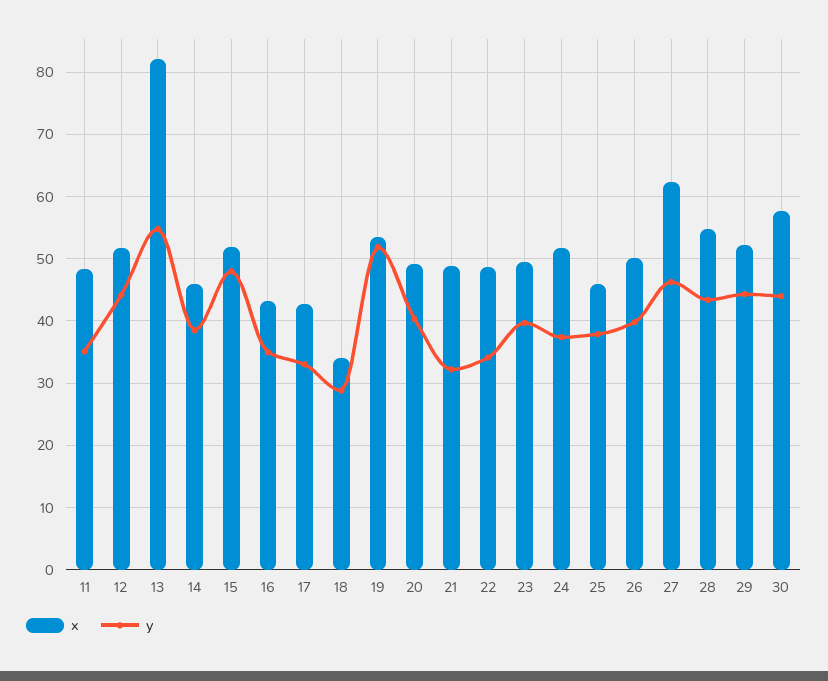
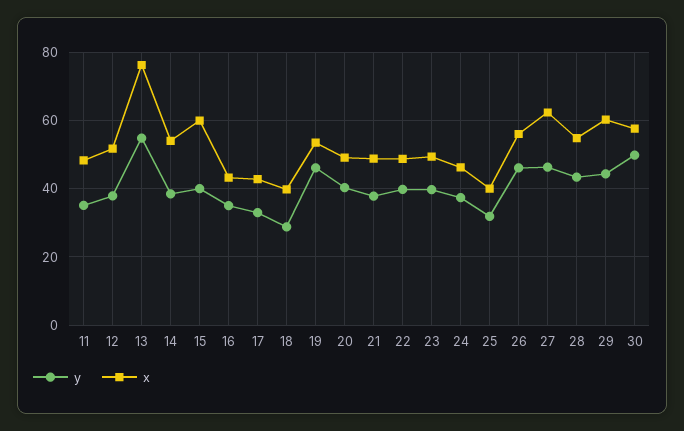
  {
    "x": {
      "11": 48,
      "12": 52,
-     "13": 82,
+     "13": 76,
-     "14": 46,
+     "14": 54,
-     "15": 52,
+     "15": 60,
      "16": 43,
      "17": 43,
-     "18": 34,
+     "18": 40,
      "19": 54,
      "20": 49,
      "21": 49,
      "22": 49,
      "23": 49,
-     "24": 52,
+     "24": 46,
-     "25": 46,
+     "25": 40,
-     "26": 50,
+     "26": 56,
      "27": 62,
      "28": 55,
-     "29": 52,
+     "29": 60,
      "30": 58
    },
    "y": {
      "11": 35,
-     "12": 44,
+     "12": 38,
      "13": 55,
      "14": 39,
-     "15": 48,
+     "15": 40,
      "16": 35,
      "17": 33,
      "18": 29,
-     "19": 52,
+     "19": 46,
      "20": 40,
-     "21": 32,
+     "21": 38,
-     "22": 34,
+     "22": 40,
      "23": 40,
      "24": 37,
-     "25": 38,
+     "25": 32,
-     "26": 40,
+     "26": 46,
      "27": 46,
      "28": 43,
      "29": 44,
-     "30": 44
+     "30": 50
    }
  }

